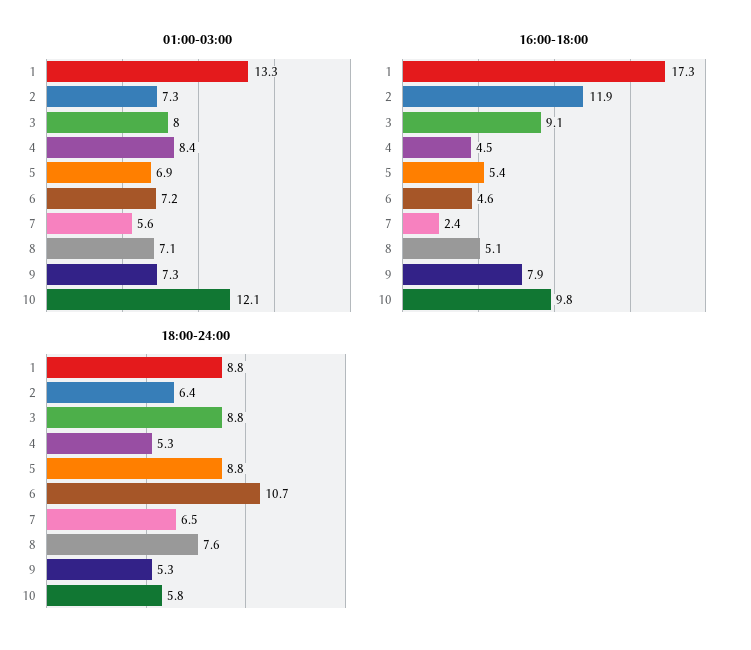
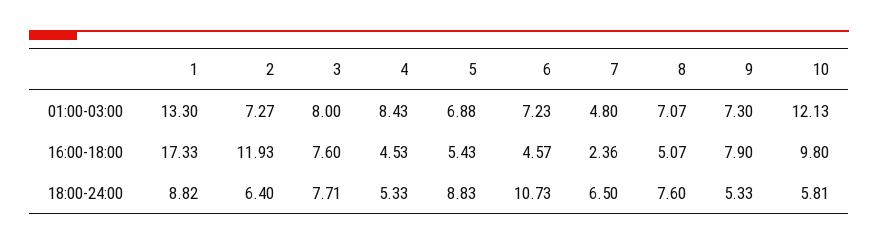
  {
    "01:00-03:00": {
      "1": 13.3,
      "2": 7.27,
      "3": 8,
      "4": 8.43,
      "5": 6.88,
      "6": 7.23,
-     "7": 5.6,
+     "7": 4.8,
      "8": 7.07,
      "9": 7.3,
      "10": 12.13
    },
    "16:00-18:00": {
      "1": 17.33,
      "2": 11.93,
-     "3": 9.1,
+     "3": 7.6,
      "4": 4.53,
      "5": 5.43,
      "6": 4.57,
      "7": 2.36,
      "8": 5.07,
      "9": 7.9,
      "10": 9.8
    },
    "18:00-24:00": {
      "1": 8.82,
      "2": 6.4,
-     "3": 8.8,
+     "3": 7.71,
      "4": 5.33,
      "5": 8.83,
      "6": 10.73,
      "7": 6.5,
      "8": 7.6,
      "9": 5.33,
      "10": 5.81
    }
  }

